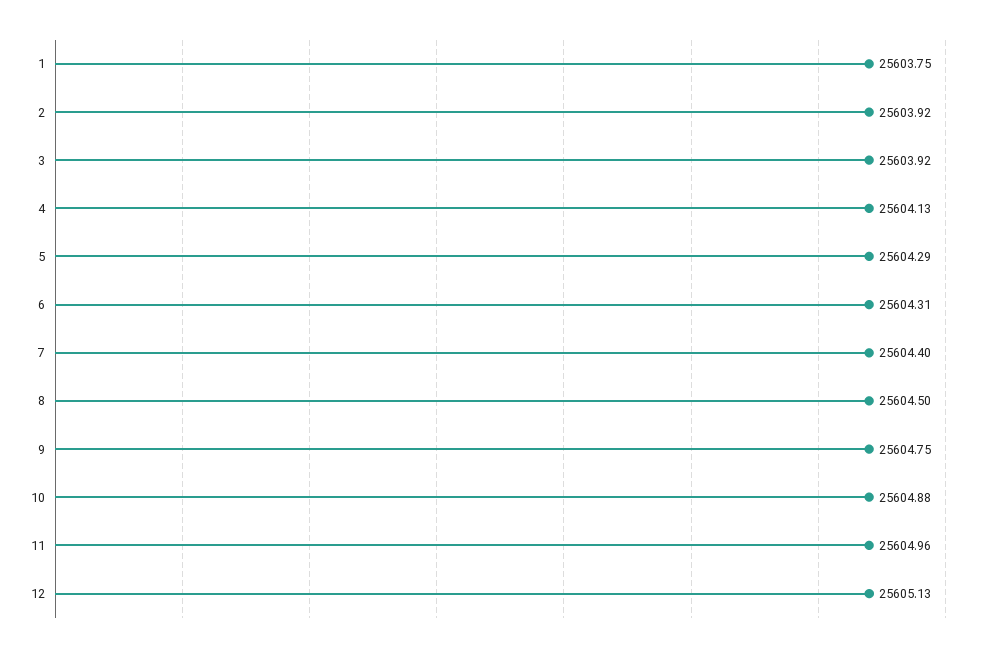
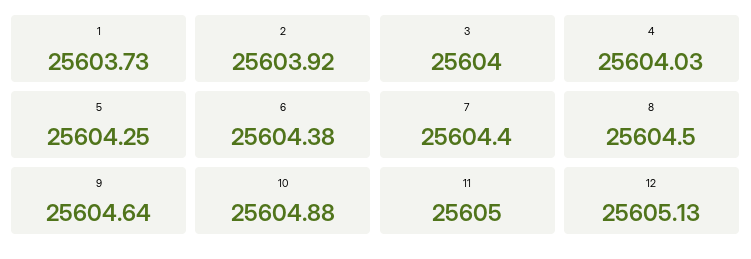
  {
-   "1": 25603.75,
+   "1": 25603.73,
    "2": 25603.92,
-   "3": 25603.92,
+   "3": 25604,
-   "4": 25604.13,
+   "4": 25604.03,
-   "5": 25604.29,
+   "5": 25604.25,
-   "6": 25604.31,
+   "6": 25604.38,
    "7": 25604.4,
    "8": 25604.5,
-   "9": 25604.75,
+   "9": 25604.64,
    "10": 25604.88,
-   "11": 25604.96,
+   "11": 25605,
    "12": 25605.13
  }

